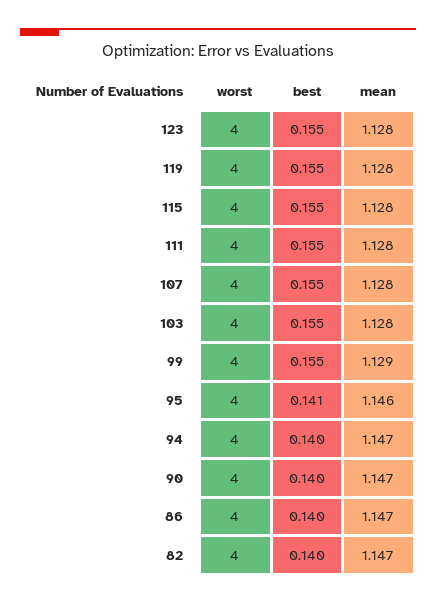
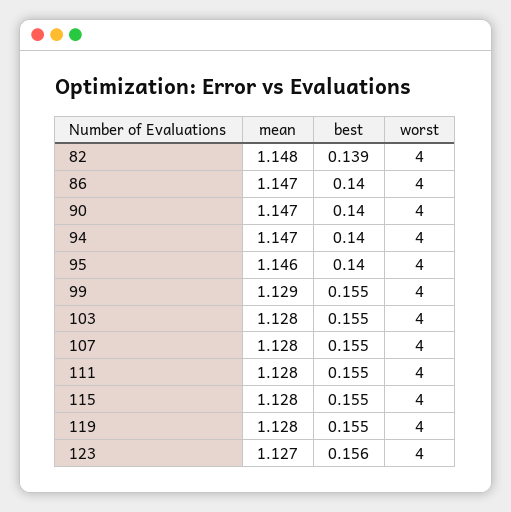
  {
    "worst": {
      "123": 4,
      "119": 4,
      "115": 4,
      "111": 4,
      "107": 4,
      "103": 4,
      "99": 4,
      "95": 4,
      "94": 4,
      "90": 4,
      "86": 4,
      "82": 4
    },
    "best": {
-     "123": 0.155,
+     "123": 0.156,
      "119": 0.155,
      "115": 0.155,
      "111": 0.155,
      "107": 0.155,
      "103": 0.155,
      "99": 0.155,
-     "95": 0.141,
+     "95": 0.14,
      "94": 0.14,
      "90": 0.14,
      "86": 0.14,
-     "82": 0.14
+     "82": 0.139
    },
    "mean": {
-     "123": 1.128,
+     "123": 1.127,
      "119": 1.128,
      "115": 1.128,
      "111": 1.128,
      "107": 1.128,
      "103": 1.128,
      "99": 1.129,
      "95": 1.146,
      "94": 1.147,
      "90": 1.147,
      "86": 1.147,
-     "82": 1.147
+     "82": 1.148
    }
  }

